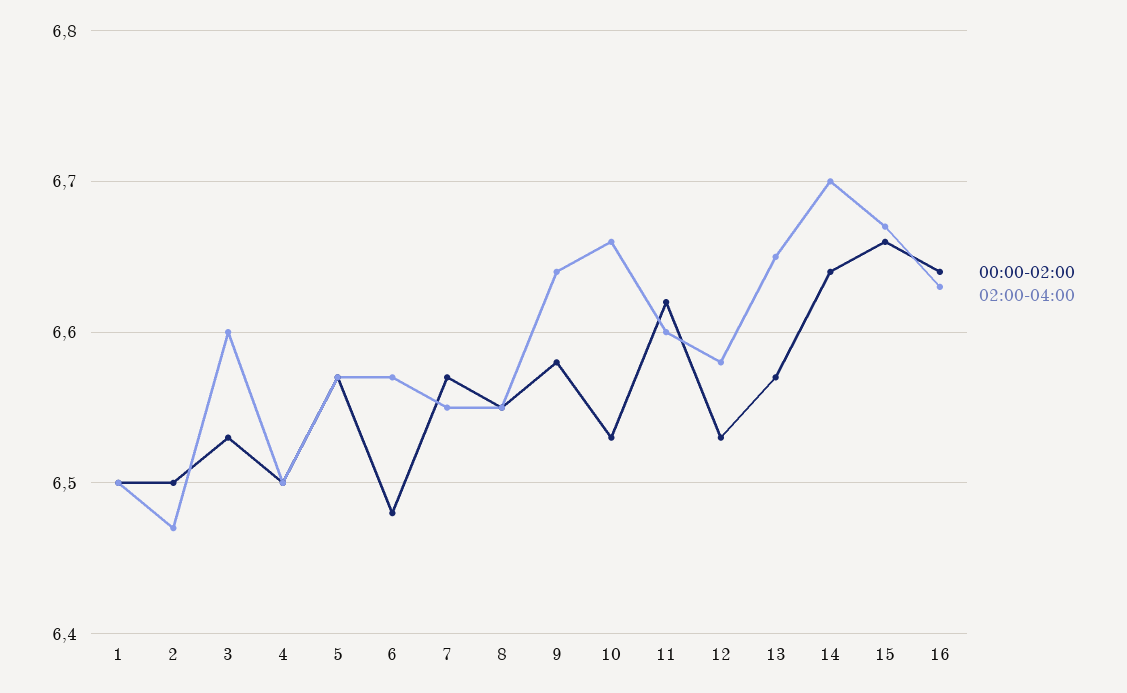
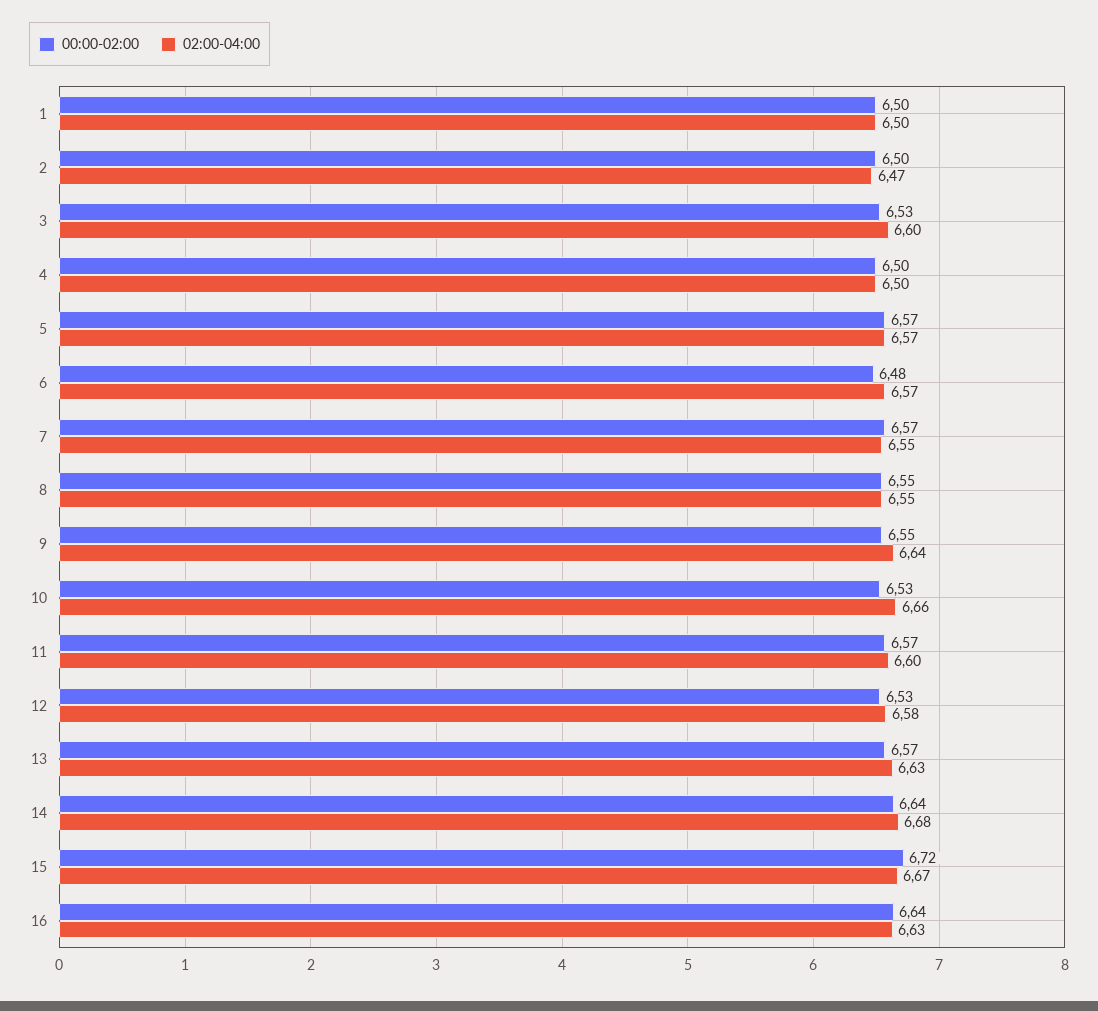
  {
    "00:00-02:00": {
      "1": 6.5,
      "2": 6.5,
      "3": 6.53,
      "4": 6.5,
      "5": 6.57,
      "6": 6.48,
      "7": 6.57,
      "8": 6.55,
-     "9": 6.58,
+     "9": 6.55,
      "10": 6.53,
-     "11": 6.62,
+     "11": 6.57,
      "12": 6.53,
      "13": 6.57,
      "14": 6.64,
-     "15": 6.66,
+     "15": 6.72,
      "16": 6.64
    },
    "02:00-04:00": {
      "1": 6.5,
      "2": 6.47,
      "3": 6.6,
      "4": 6.5,
      "5": 6.57,
      "6": 6.57,
      "7": 6.55,
      "8": 6.55,
      "9": 6.64,
      "10": 6.66,
      "11": 6.6,
      "12": 6.58,
-     "13": 6.65,
+     "13": 6.63,
-     "14": 6.7,
+     "14": 6.68,
      "15": 6.67,
      "16": 6.63
    }
  }

